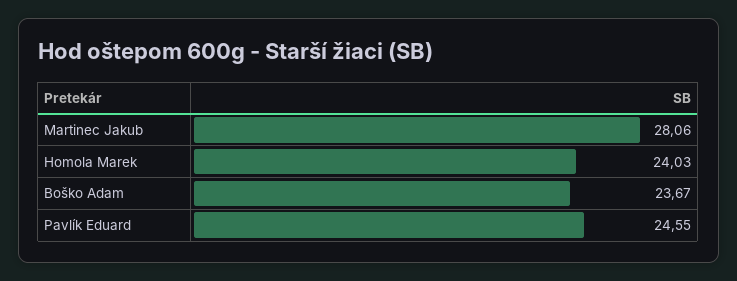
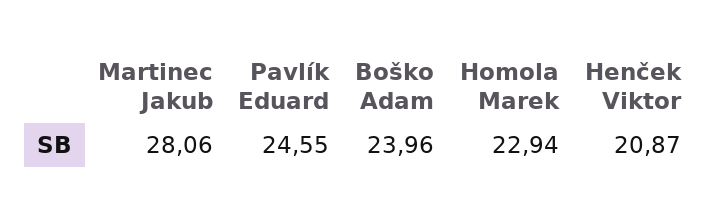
  {
    "Martinec Jakub": 28.06,
-   "Homola Marek": 24.03,
+   "Homola Marek": 22.94,
-   "Boško Adam": 23.67,
+   "Boško Adam": 23.96,
-   "Pavlík Eduard": 24.55
+   "Pavlík Eduard": 24.55,
+   "Henček Viktor": 20.87
  }

